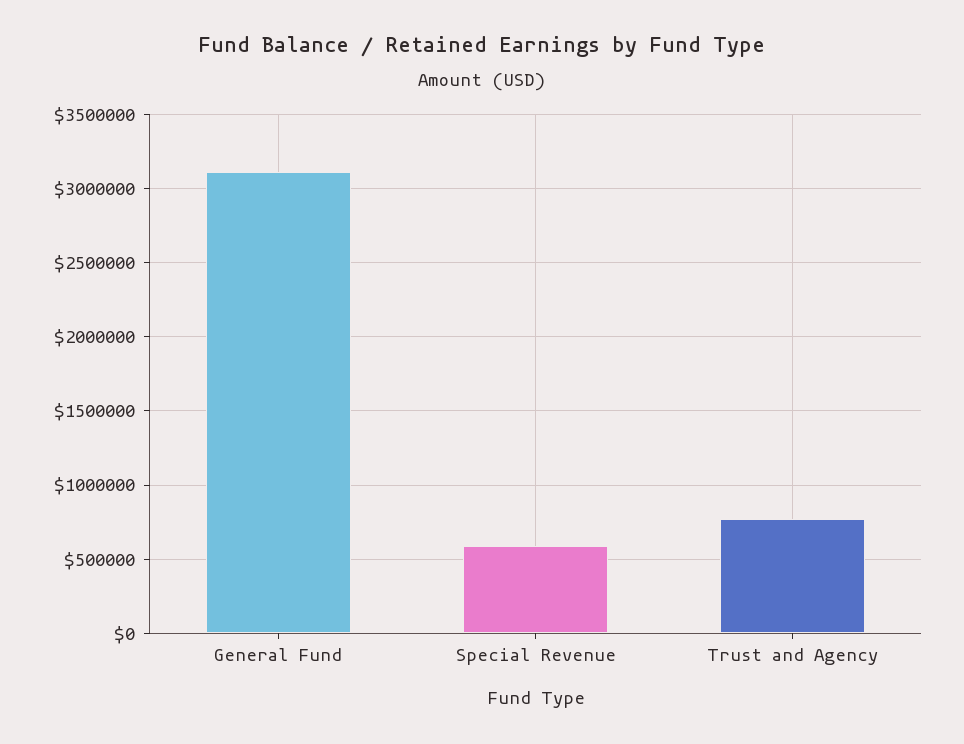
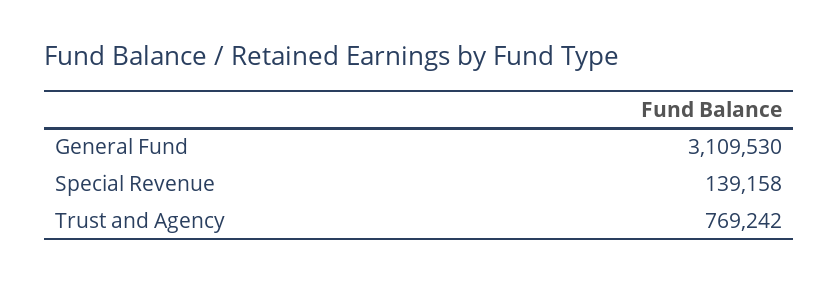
  {
    "General Fund": 3109530,
-   "Special Revenue": 600000,
+   "Special Revenue": 139158,
    "Trust and Agency": 769242
  }

